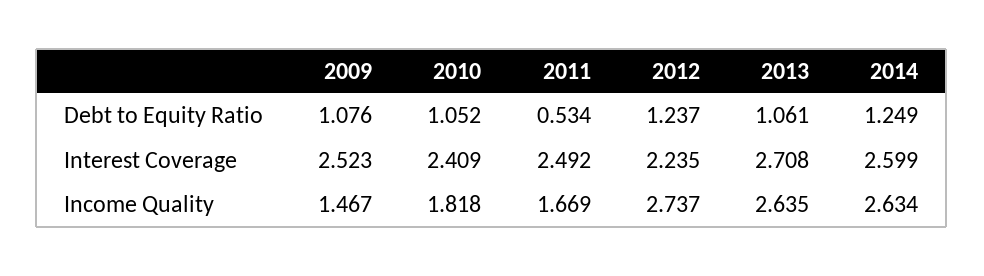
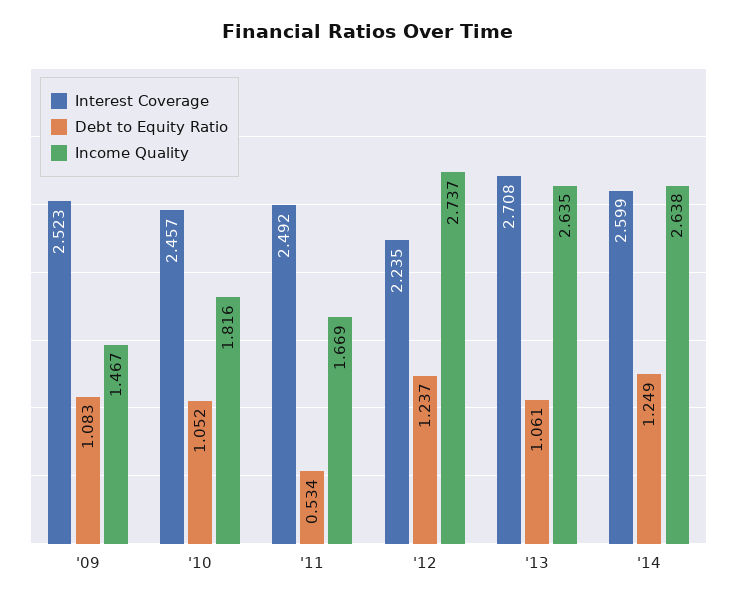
  {
    "Debt to Equity Ratio": {
-     "2009": 1.076,
+     "2009": 1.083,
      "2010": 1.052,
      "2011": 0.534,
      "2012": 1.237,
      "2013": 1.061,
      "2014": 1.249
    },
    "Interest Coverage": {
      "2009": 2.523,
-     "2010": 2.409,
+     "2010": 2.457,
      "2011": 2.492,
      "2012": 2.235,
      "2013": 2.708,
      "2014": 2.599
    },
    "Income Quality": {
      "2009": 1.467,
-     "2010": 1.818,
+     "2010": 1.816,
      "2011": 1.669,
      "2012": 2.737,
      "2013": 2.635,
-     "2014": 2.634
+     "2014": 2.638
    }
  }

